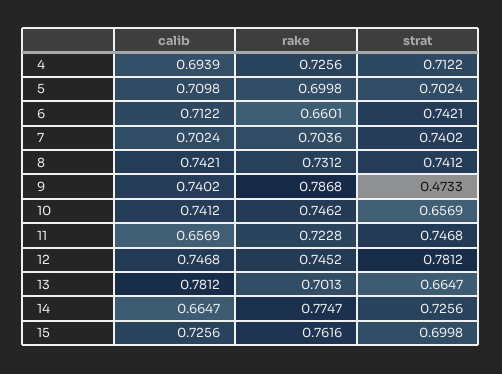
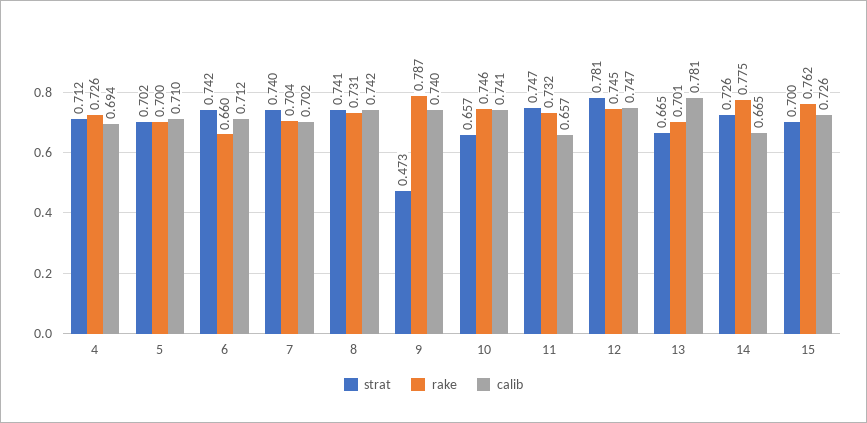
  {
    "calib": {
      "4": 0.6939,
      "5": 0.7098,
      "6": 0.7122,
      "7": 0.7024,
      "8": 0.7421,
      "9": 0.7402,
      "10": 0.7412,
      "11": 0.6569,
      "12": 0.7468,
      "13": 0.7812,
      "14": 0.6647,
      "15": 0.7256
    },
    "rake": {
      "4": 0.7256,
      "5": 0.6998,
      "6": 0.6601,
      "7": 0.7036,
      "8": 0.7312,
      "9": 0.7868,
      "10": 0.7462,
-     "11": 0.7228,
+     "11": 0.732,
      "12": 0.7452,
      "13": 0.7013,
      "14": 0.7747,
      "15": 0.7616
    },
    "strat": {
      "4": 0.7122,
      "5": 0.7024,
      "6": 0.7421,
      "7": 0.7402,
      "8": 0.7412,
      "9": 0.4733,
      "10": 0.6569,
      "11": 0.7468,
      "12": 0.7812,
      "13": 0.6647,
      "14": 0.7256,
      "15": 0.6998
    }
  }

